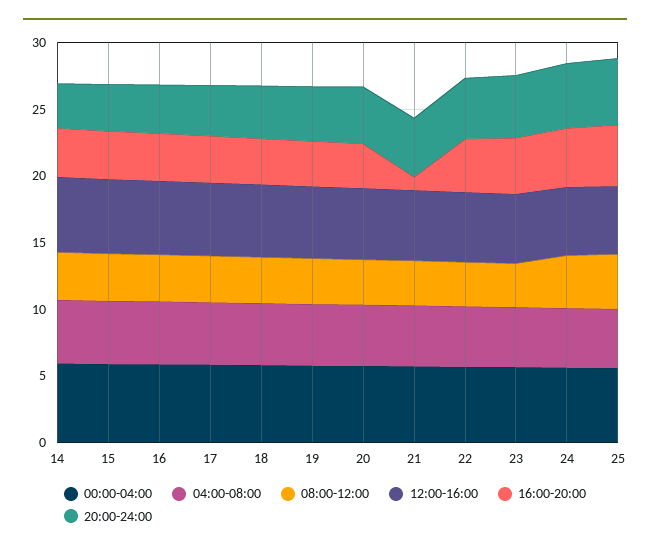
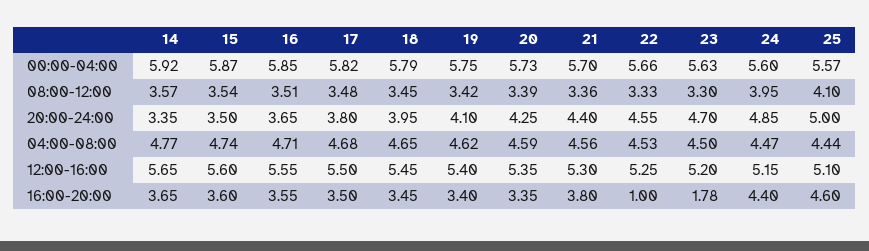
  {
    "00:00-04:00": {
      "14": 5.92,
      "15": 5.87,
      "16": 5.85,
      "17": 5.82,
      "18": 5.79,
      "19": 5.75,
      "20": 5.73,
      "21": 5.7,
      "22": 5.66,
      "23": 5.63,
      "24": 5.6,
      "25": 5.57
    },
    "04:00-08:00": {
      "14": 4.77,
      "15": 4.74,
      "16": 4.71,
      "17": 4.68,
      "18": 4.65,
      "19": 4.62,
      "20": 4.59,
      "21": 4.56,
      "22": 4.53,
      "23": 4.5,
      "24": 4.47,
      "25": 4.44
    },
    "08:00-12:00": {
      "14": 3.57,
      "15": 3.54,
      "16": 3.51,
      "17": 3.48,
      "18": 3.45,
      "19": 3.42,
      "20": 3.39,
      "21": 3.36,
      "22": 3.33,
      "23": 3.3,
      "24": 3.95,
      "25": 4.1
    },
    "12:00-16:00": {
      "14": 5.65,
      "15": 5.6,
      "16": 5.55,
      "17": 5.5,
      "18": 5.45,
      "19": 5.4,
      "20": 5.35,
      "21": 5.3,
      "22": 5.25,
      "23": 5.2,
      "24": 5.15,
      "25": 5.1
    },
    "16:00-20:00": {
      "14": 3.65,
      "15": 3.6,
      "16": 3.55,
      "17": 3.5,
      "18": 3.45,
      "19": 3.4,
      "20": 3.35,
-     "21": 1,
+     "21": 3.8,
-     "22": 4,
+     "22": 1,
-     "23": 4,
+     "23": 1.78,
      "24": 4.4,
      "25": 4.6
    },
    "20:00-24:00": {
      "14": 3.35,
      "15": 3.5,
      "16": 3.65,
      "17": 3.8,
      "18": 3.95,
      "19": 4.1,
      "20": 4.25,
      "21": 4.4,
      "22": 4.55,
      "23": 4.7,
      "24": 4.85,
      "25": 5
    }
  }

